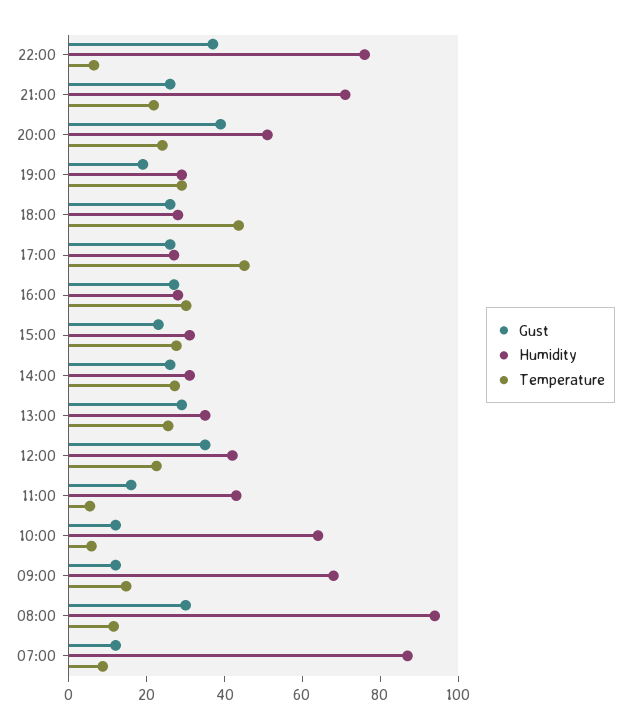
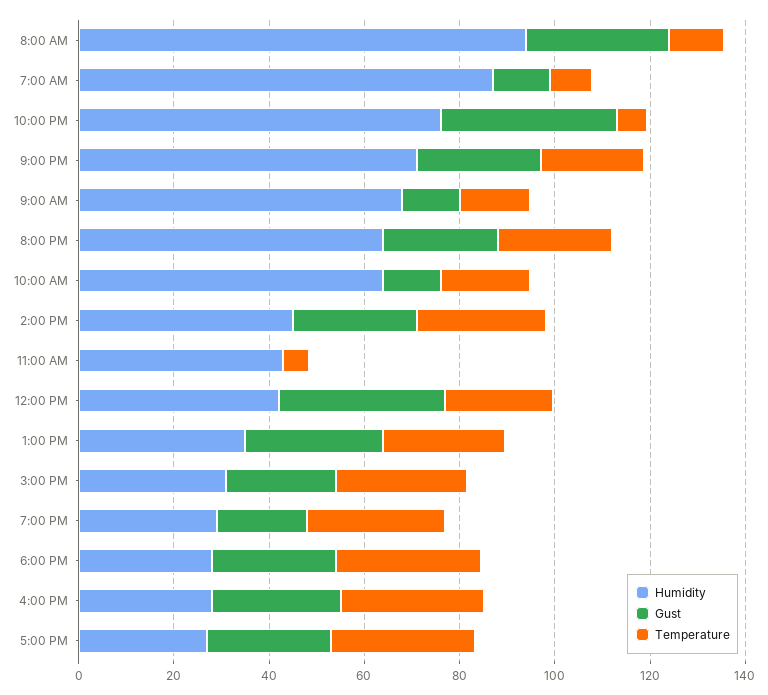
  {
    "Gust": {
      "22:00": 35,
      "21:00": 25,
-     "20:00": 40,
+     "20:00": 25,
      "19:00": 20,
      "18:00": 25,
      "17:00": 25,
      "16:00": 25,
      "15:00": 25,
      "14:00": 25,
      "13:00": 30,
      "12:00": 35,
-     "11:00": 15,
+     "11:00": 0,
      "10:00": 10,
      "09:00": 10,
      "08:00": 30,
      "07:00": 10
    },
    "Humidity": {
      "22:00": 75,
      "21:00": 70,
-     "20:00": 50,
+     "20:00": 65,
      "19:00": 30,
      "18:00": 30,
      "17:00": 25,
      "16:00": 30,
      "15:00": 30,
-     "14:00": 30,
+     "14:00": 45,
      "13:00": 35,
      "12:00": 40,
      "11:00": 45,
      "10:00": 65,
      "09:00": 70,
      "08:00": 95,
      "07:00": 85
    },
    "Temperature": {
      "22:00": 5,
      "21:00": 20,
      "20:00": 25,
      "19:00": 30,
-     "18:00": 45,
+     "18:00": 30,
-     "17:00": 45,
+     "17:00": 30,
      "16:00": 30,
      "15:00": 30,
      "14:00": 25,
      "13:00": 25,
      "12:00": 25,
      "11:00": 5,
-     "10:00": 5,
+     "10:00": 20,
      "09:00": 15,
      "08:00": 10,
      "07:00": 10
    }
  }

